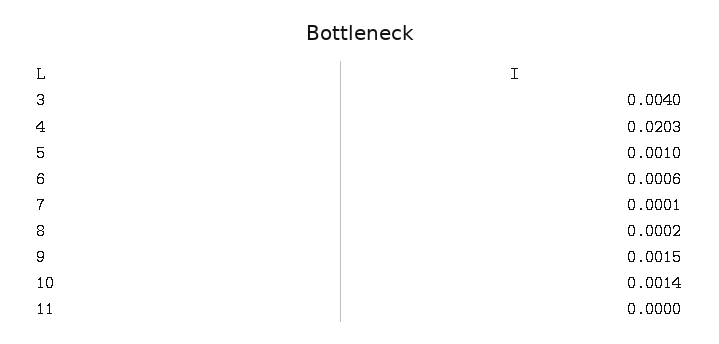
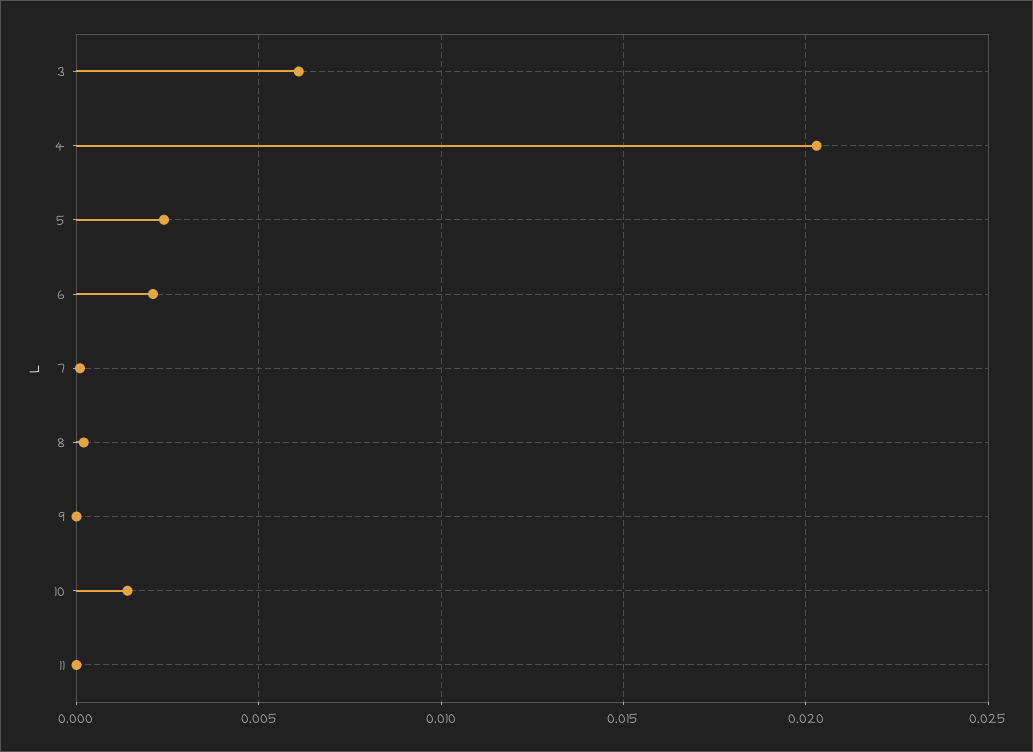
  {
-   "3": 0.004,
+   "3": 0.006,
    "4": 0.0203,
-   "5": 0.001,
+   "5": 0.0025,
-   "6": 0.0006,
+   "6": 0.002,
    "7": 0.0001,
    "8": 0.0002,
-   "9": 0.0015,
+   "9": 0,
    "10": 0.0014,
    "11": 0
  }

